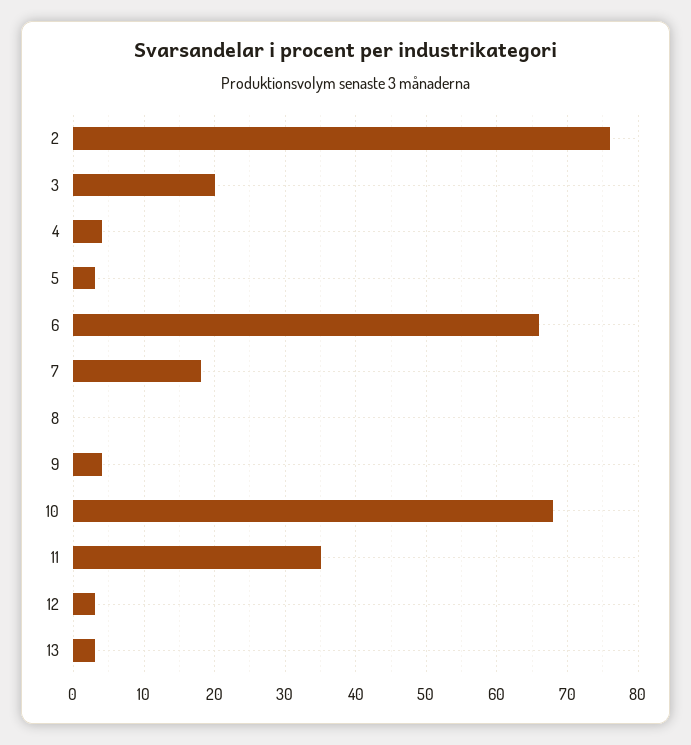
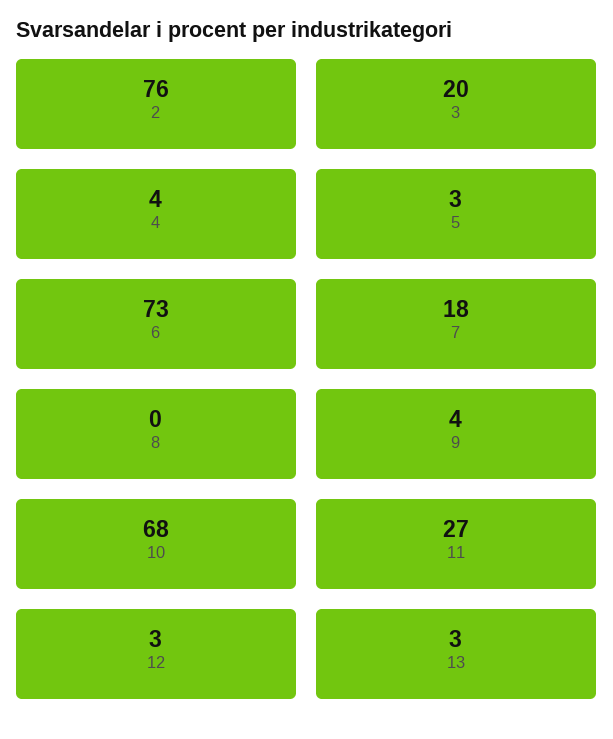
  {
    "2": 76,
    "3": 20,
    "4": 4,
    "5": 3,
-   "6": 66,
+   "6": 73,
    "7": 18,
    "8": 0,
    "9": 4,
    "10": 68,
-   "11": 35,
+   "11": 27,
    "12": 3,
    "13": 3
  }

